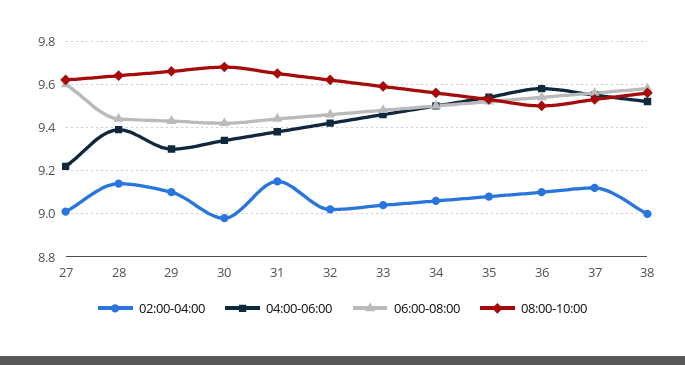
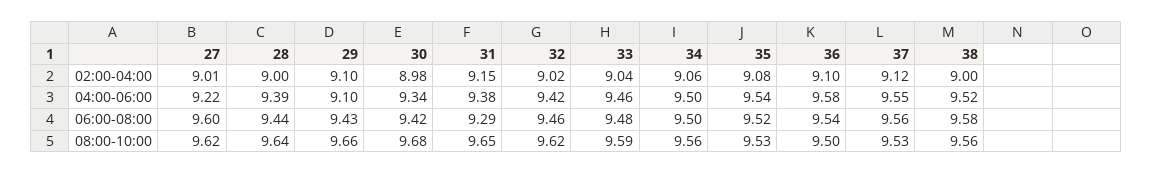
  {
    "02:00-04:00": {
      "27": 9.01,
-     "28": 9.15,
+     "28": 9,
      "29": 9.1,
      "30": 8.98,
      "31": 9.15,
      "32": 9.02,
      "33": 9.04,
      "34": 9.06,
      "35": 9.08,
      "36": 9.1,
      "37": 9.12,
      "38": 9
    },
    "04:00-06:00": {
      "27": 9.22,
      "28": 9.39,
-     "29": 9.3,
+     "29": 9.1,
      "30": 9.34,
      "31": 9.38,
      "32": 9.42,
      "33": 9.46,
      "34": 9.5,
      "35": 9.54,
      "36": 9.58,
      "37": 9.55,
      "38": 9.52
    },
    "06:00-08:00": {
      "27": 9.6,
      "28": 9.44,
      "29": 9.43,
      "30": 9.42,
-     "31": 9.45,
+     "31": 9.29,
      "32": 9.46,
      "33": 9.48,
      "34": 9.5,
      "35": 9.52,
      "36": 9.54,
      "37": 9.56,
      "38": 9.58
    },
    "08:00-10:00": {
      "27": 9.62,
      "28": 9.64,
      "29": 9.66,
      "30": 9.68,
      "31": 9.65,
      "32": 9.62,
      "33": 9.59,
      "34": 9.56,
      "35": 9.53,
      "36": 9.5,
      "37": 9.53,
      "38": 9.56
    }
  }

